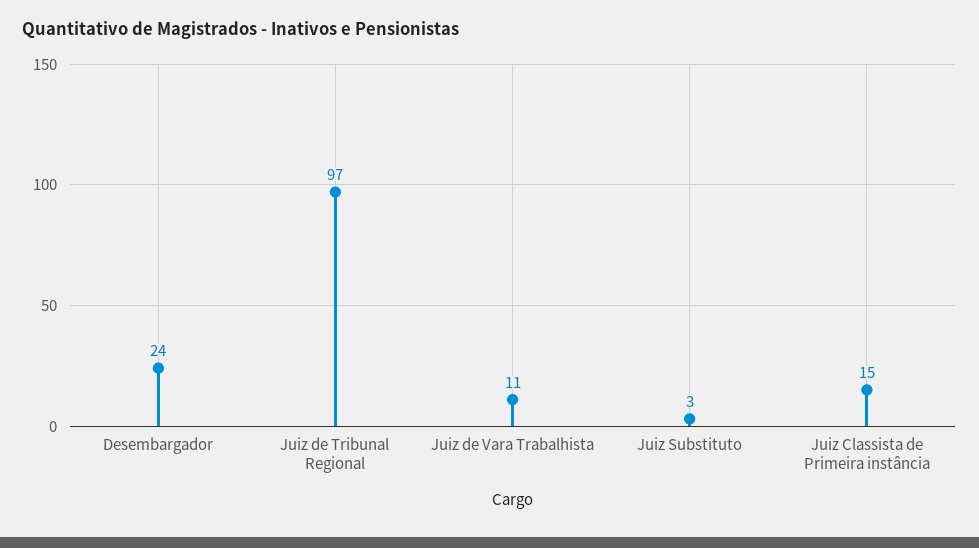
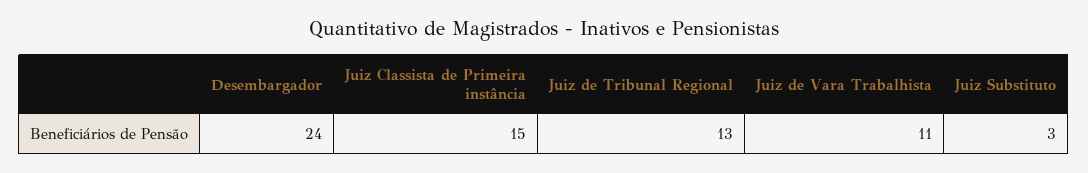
  {
    "Desembargador": 24,
-   "Juiz de Tribunal Regional": 97,
+   "Juiz de Tribunal Regional": 13,
    "Juiz de Vara Trabalhista": 11,
    "Juiz Substituto": 3,
    "Juiz Classista de Primeira instância": 15
  }

